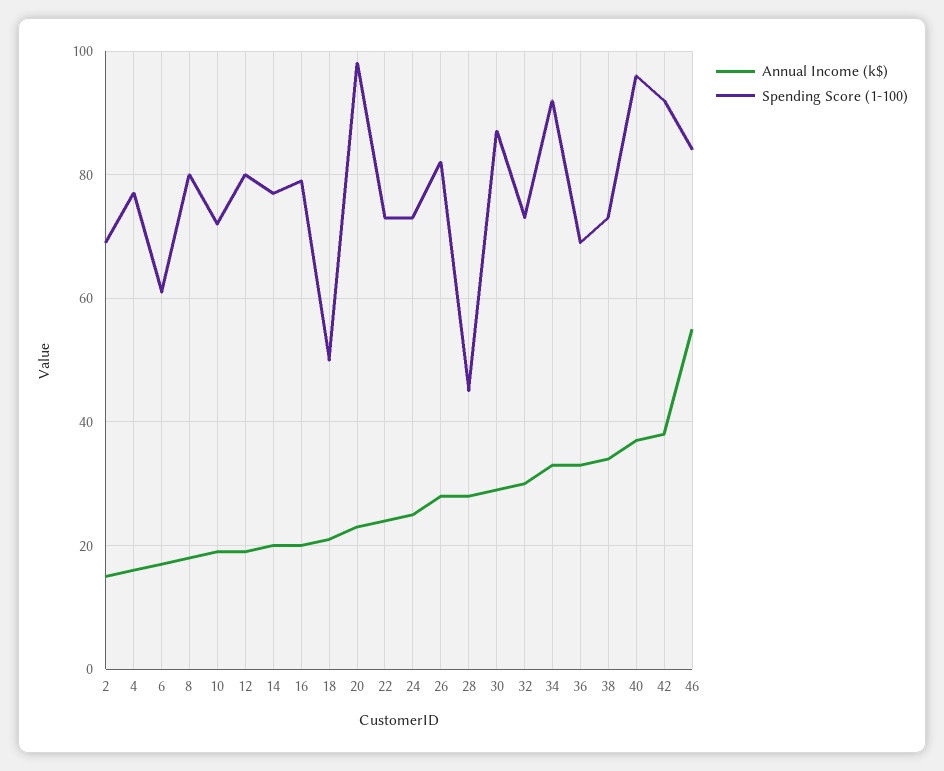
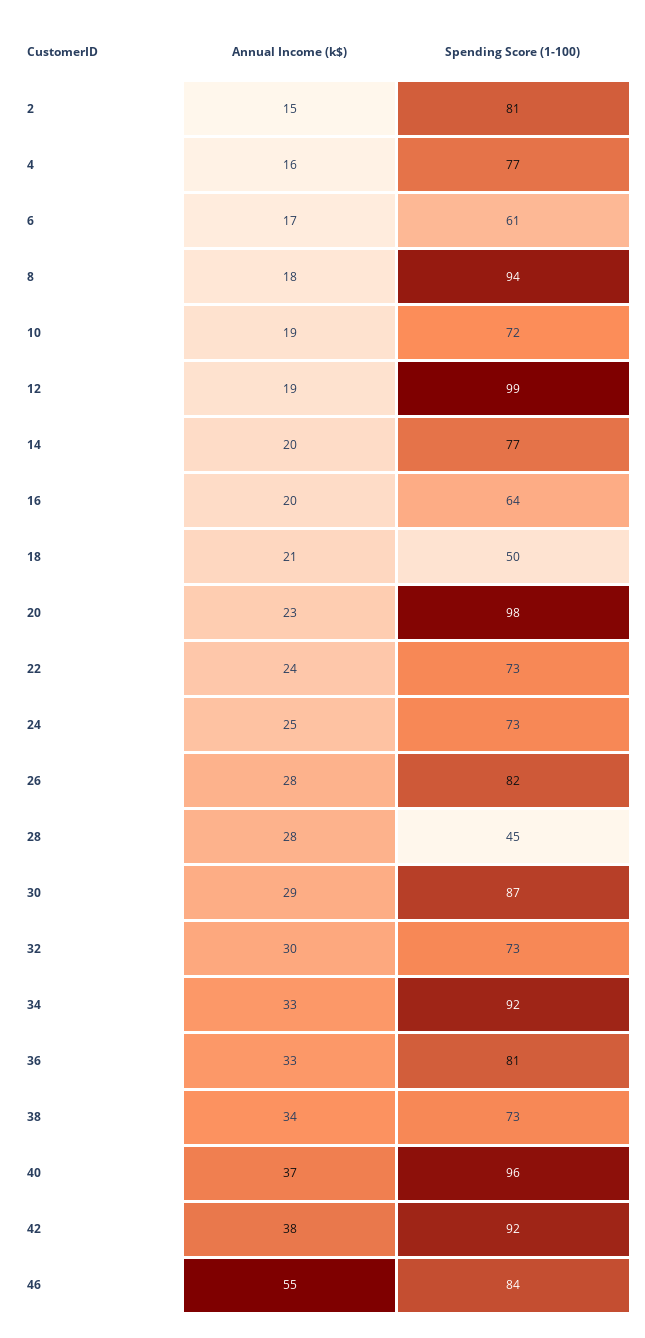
  {
    "Annual Income (k$)": {
      "2": 15,
      "4": 16,
      "6": 17,
      "8": 18,
      "10": 19,
      "12": 19,
      "14": 20,
      "16": 20,
      "18": 21,
      "20": 23,
      "22": 24,
      "24": 25,
      "26": 28,
      "28": 28,
      "30": 29,
      "32": 30,
      "34": 33,
      "36": 33,
      "38": 34,
      "40": 37,
      "42": 38,
      "46": 55
    },
    "Spending Score (1-100)": {
-     "2": 70,
+     "2": 81,
      "4": 77,
      "6": 61,
-     "8": 80,
+     "8": 94,
      "10": 72,
-     "12": 80,
+     "12": 99,
      "14": 77,
-     "16": 80,
+     "16": 64,
      "18": 50,
      "20": 98,
      "22": 73,
      "24": 73,
      "26": 82,
      "28": 45,
      "30": 87,
      "32": 73,
      "34": 92,
-     "36": 70,
+     "36": 81,
      "38": 73,
      "40": 96,
      "42": 92,
      "46": 84
    }
  }

